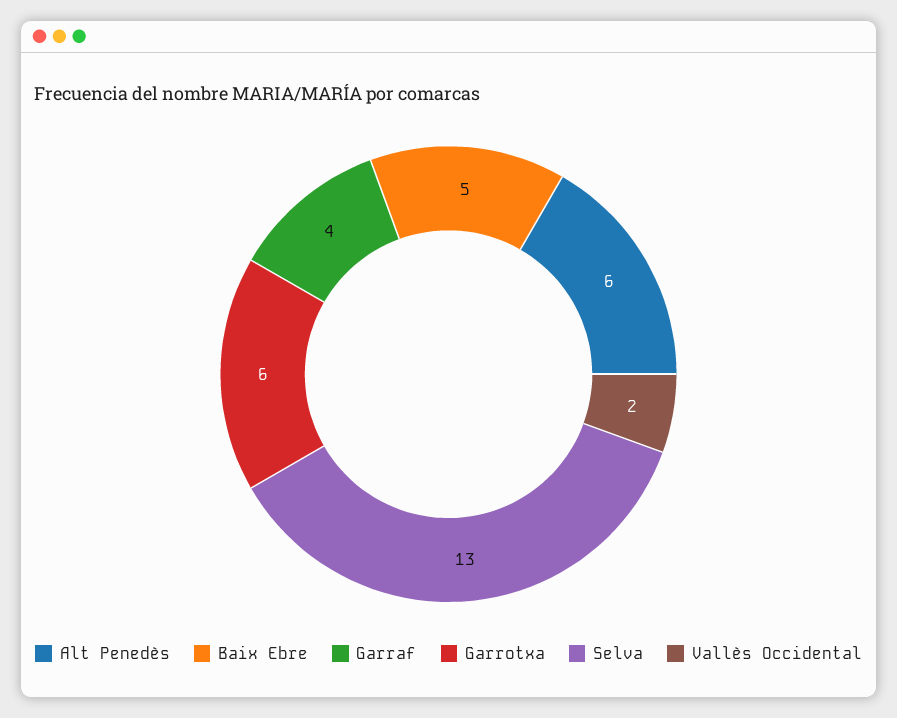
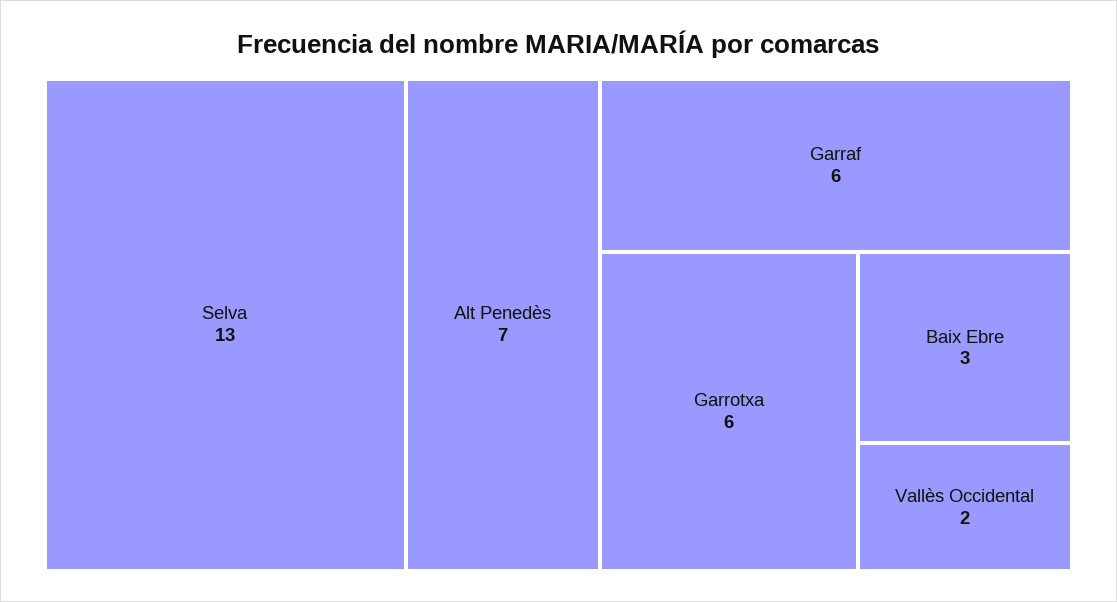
  {
-   "Alt Penedès": 6,
+   "Alt Penedès": 7,
-   "Baix Ebre": 5,
+   "Baix Ebre": 3,
-   "Garraf": 4,
+   "Garraf": 6,
    "Garrotxa": 6,
    "Selva": 13,
    "Vallès Occidental": 2
  }

